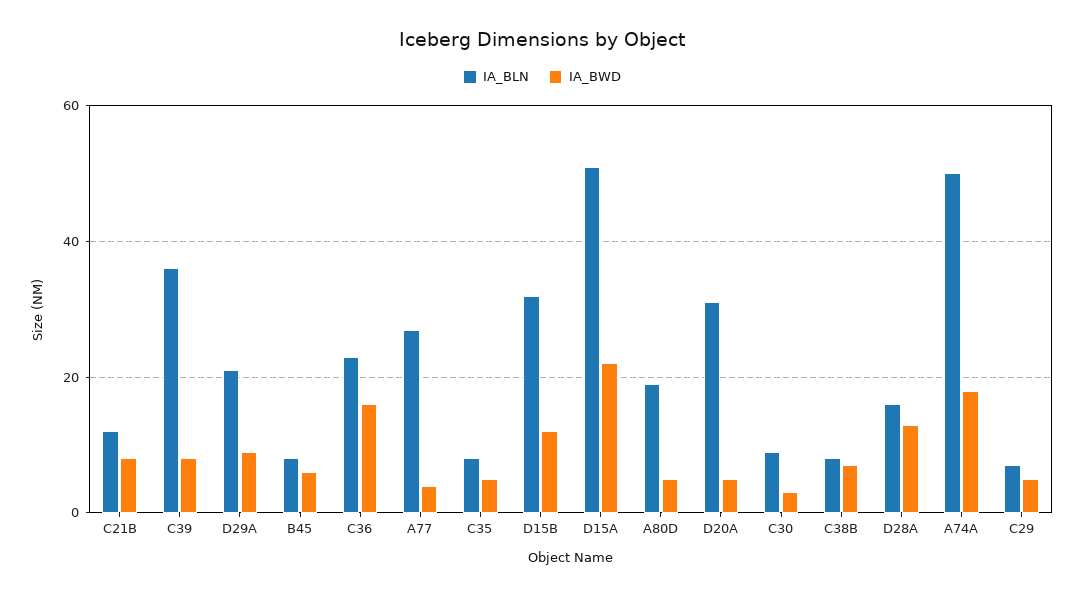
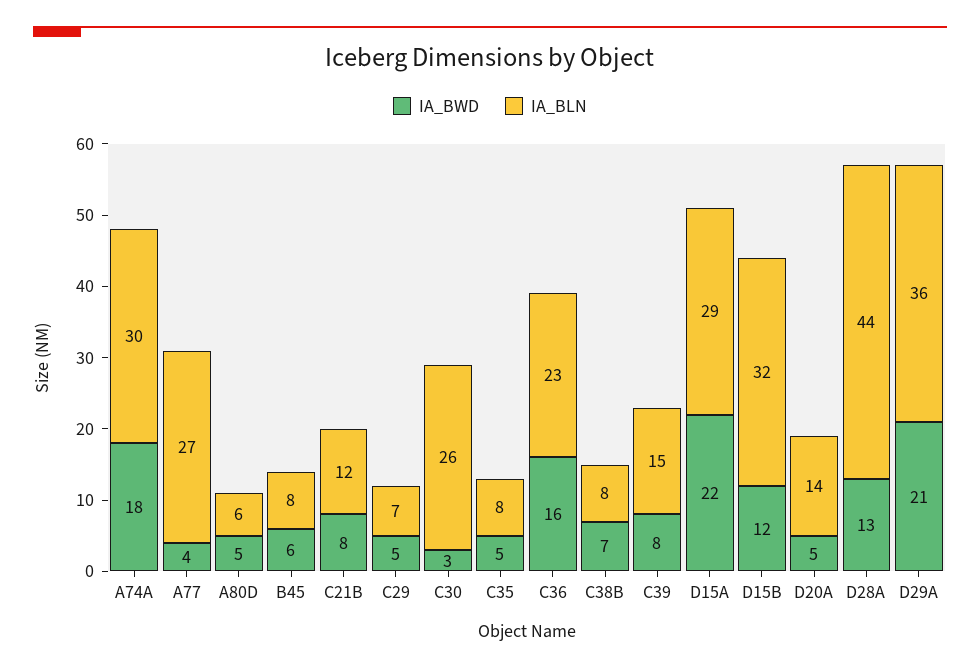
  {
    "IA_BLN": {
      "C21B": 12,
-     "C39": 35,
+     "C39": 15,
-     "D29A": 20,
+     "D29A": 36,
      "B45": 8,
      "C36": 23,
      "A77": 27,
      "C35": 8,
      "D15B": 32,
-     "D15A": 50,
+     "D15A": 29,
-     "A80D": 20,
+     "A80D": 6,
-     "D20A": 30,
+     "D20A": 14,
-     "C30": 10,
+     "C30": 26,
      "C38B": 8,
-     "D28A": 15,
+     "D28A": 44,
-     "A74A": 50,
+     "A74A": 30,
      "C29": 7
    },
    "IA_BWD": {
      "C21B": 8,
      "C39": 8,
-     "D29A": 10,
+     "D29A": 21,
      "B45": 6,
      "C36": 16,
      "A77": 4,
      "C35": 5,
      "D15B": 12,
      "D15A": 22,
      "A80D": 5,
      "D20A": 5,
      "C30": 3,
      "C38B": 7,
      "D28A": 13,
      "A74A": 18,
      "C29": 5
    }
  }

